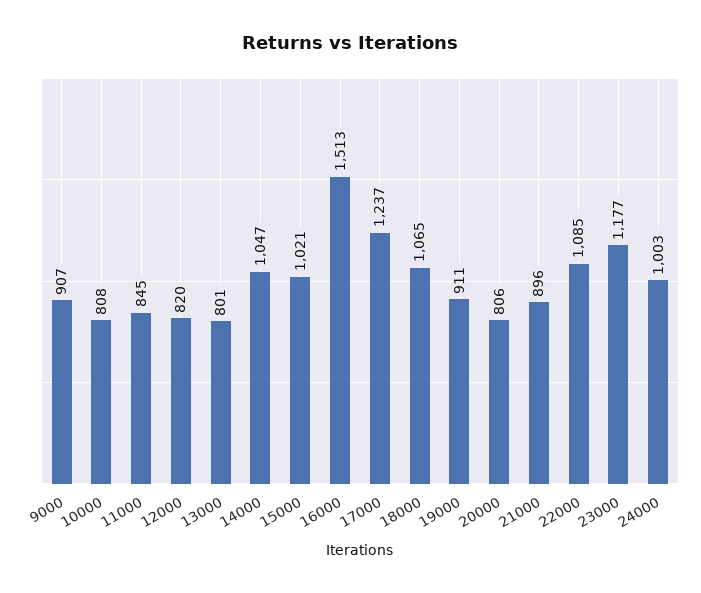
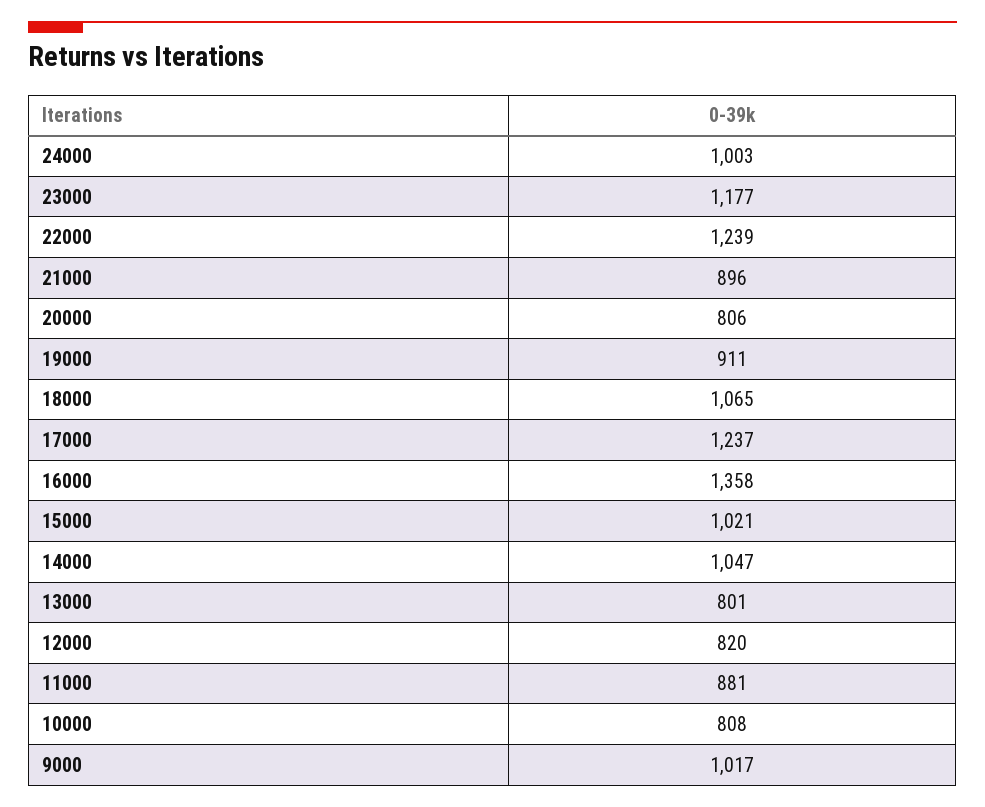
  {
-   "9000": 907,
+   "9000": 1017,
    "10000": 808,
-   "11000": 845,
+   "11000": 881,
    "12000": 820,
    "13000": 801,
    "14000": 1047,
    "15000": 1021,
-   "16000": 1513,
+   "16000": 1358,
    "17000": 1237,
    "18000": 1065,
    "19000": 911,
    "20000": 806,
    "21000": 896,
-   "22000": 1085,
+   "22000": 1239,
    "23000": 1177,
    "24000": 1003
  }

